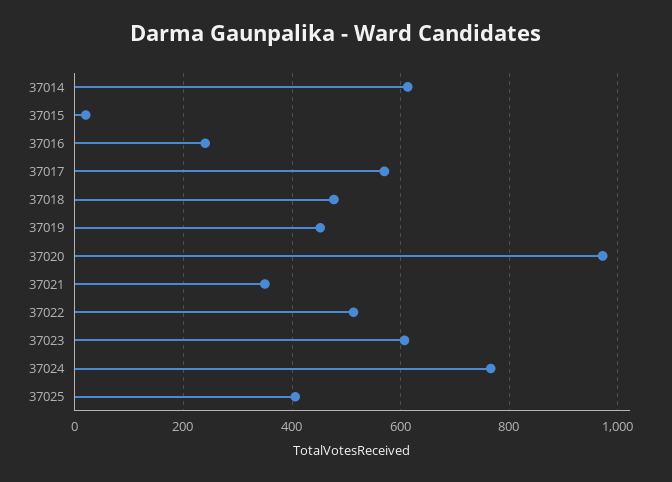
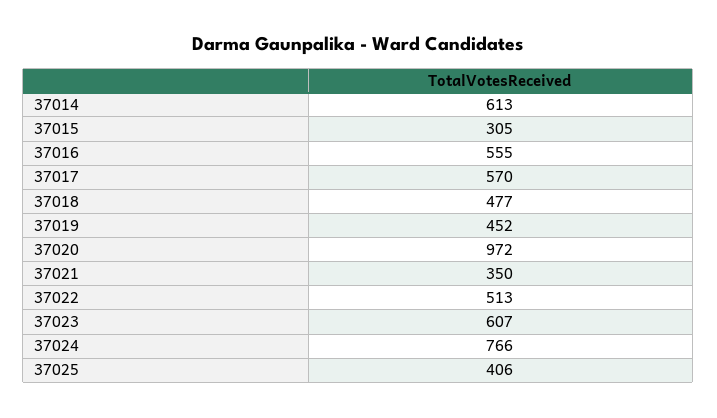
  {
    "37014": 613,
-   "37015": 20,
+   "37015": 305,
-   "37016": 240,
+   "37016": 555,
    "37017": 570,
    "37018": 477,
    "37019": 452,
    "37020": 972,
    "37021": 350,
    "37022": 513,
    "37023": 607,
    "37024": 766,
    "37025": 406
  }

